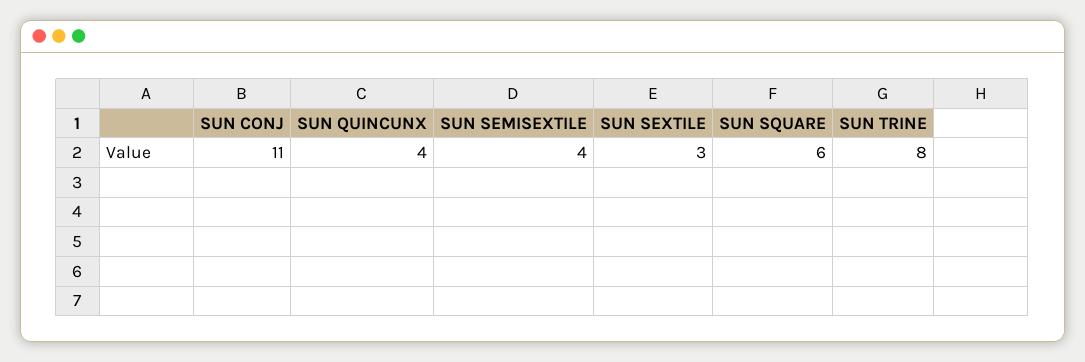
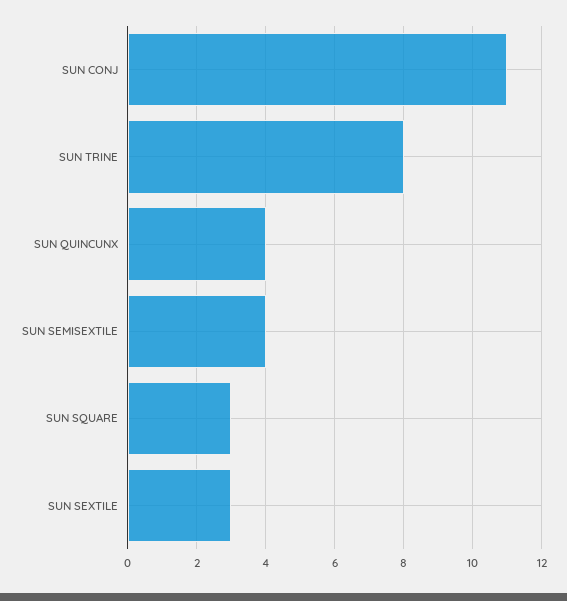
  {
    "SUN CONJ": 11,
    "SUN QUINCUNX": 4,
    "SUN SEMISEXTILE": 4,
    "SUN SEXTILE": 3,
-   "SUN SQUARE": 6,
+   "SUN SQUARE": 3,
    "SUN TRINE": 8
  }

